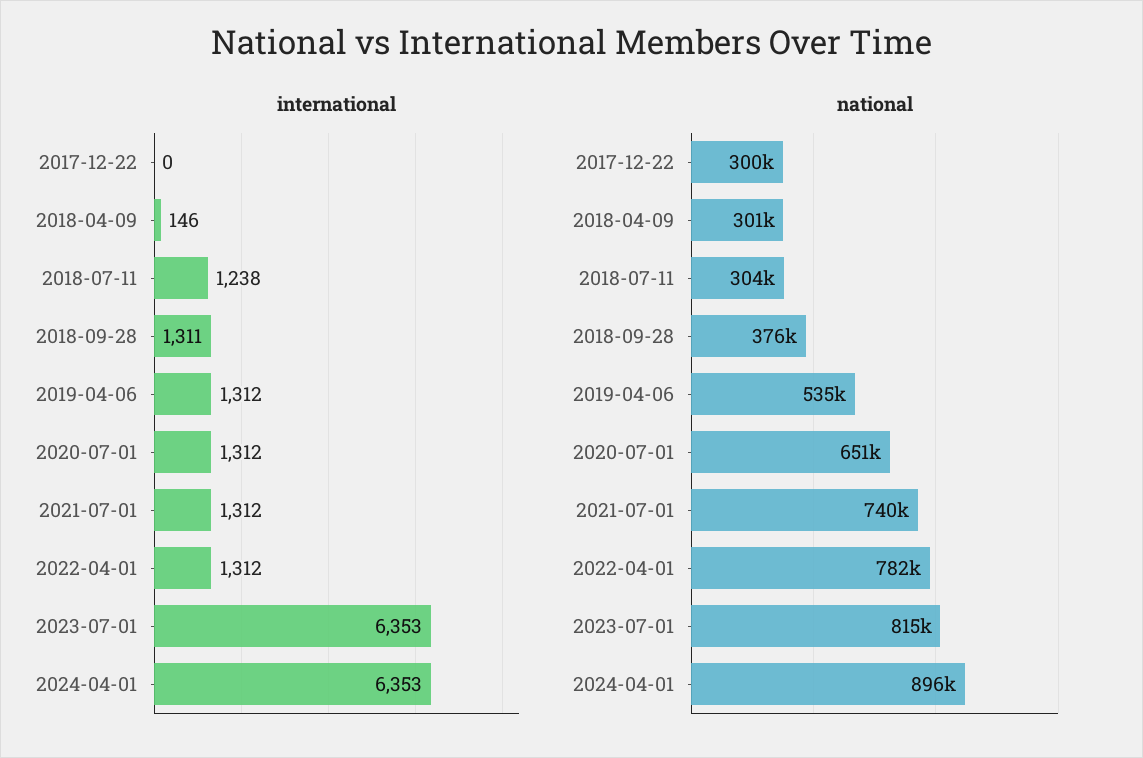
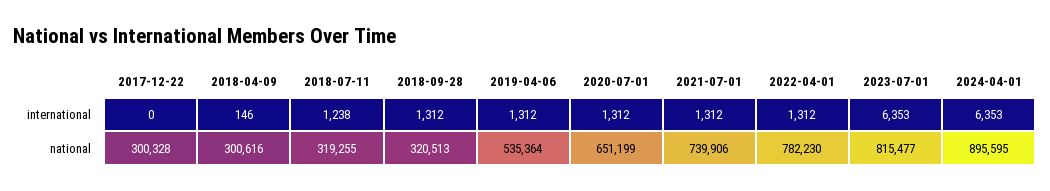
  {
    "international": {
      "2017-12-22": 0,
      "2018-04-09": 146,
      "2018-07-11": 1238,
-     "2018-09-28": 1311,
+     "2018-09-28": 1312,
      "2019-04-06": 1312,
      "2020-07-01": 1312,
      "2021-07-01": 1312,
      "2022-04-01": 1312,
      "2023-07-01": 6353,
      "2024-04-01": 6353
    },
    "national": {
      "2017-12-22": 300328,
      "2018-04-09": 300616,
-     "2018-07-11": 304000,
+     "2018-07-11": 319255,
-     "2018-09-28": 376000,
+     "2018-09-28": 320513,
      "2019-04-06": 535364,
      "2020-07-01": 651199,
      "2021-07-01": 739906,
      "2022-04-01": 782230,
      "2023-07-01": 815477,
      "2024-04-01": 895595
    }
  }

